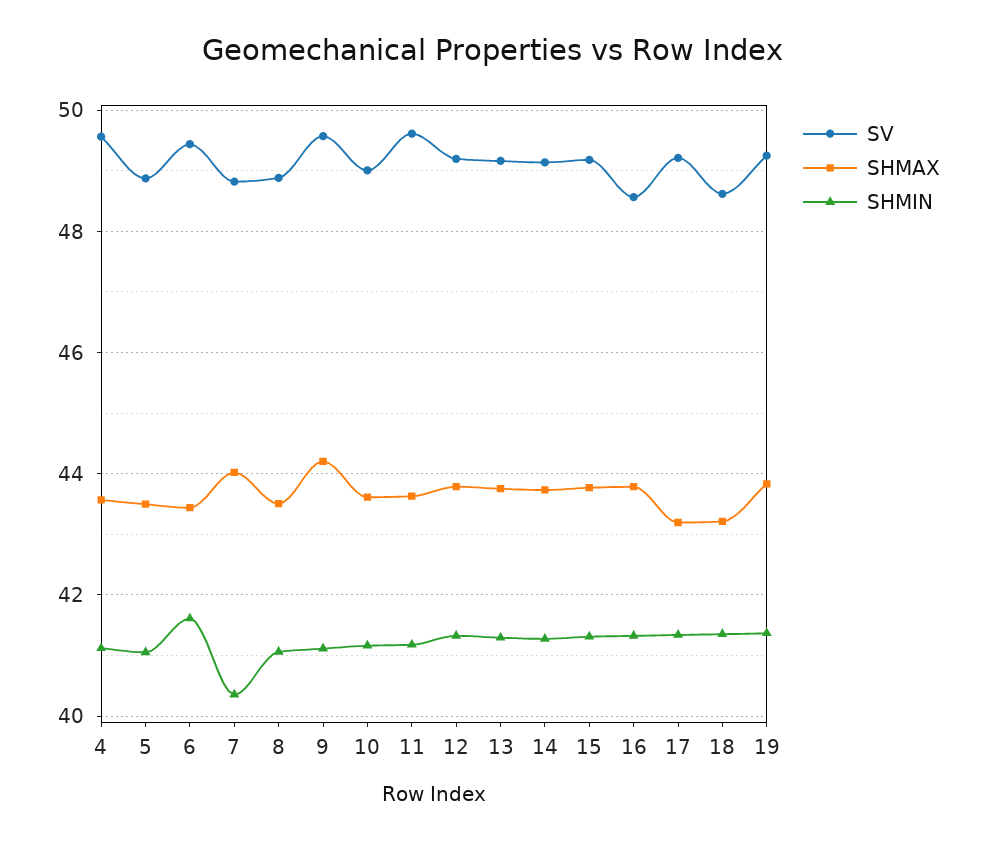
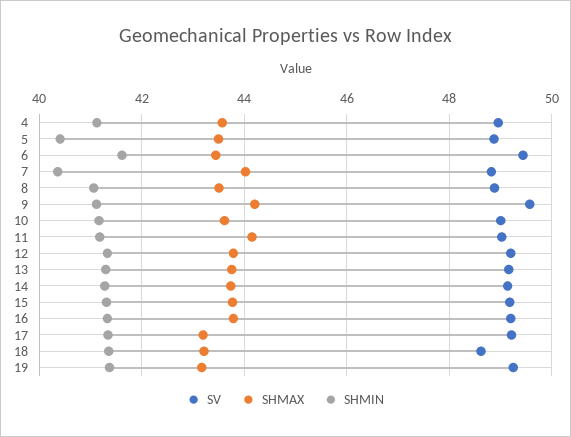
  {
    "SV": {
-     "4": 49.6,
+     "4": 49,
      "5": 48.8,
      "6": 49.4,
      "7": 48.8,
      "8": 48.8,
      "9": 49.6,
      "10": 49,
-     "11": 49.6,
+     "11": 49,
      "12": 49.2,
      "13": 49.2,
      "14": 49.2,
      "15": 49.2,
-     "16": 48.6,
+     "16": 49.2,
      "17": 49.2,
      "18": 48.6,
      "19": 49.2
    },
    "SHMAX": {
      "4": 43.6,
      "5": 43.4,
      "6": 43.4,
      "7": 44,
      "8": 43.6,
      "9": 44.2,
      "10": 43.6,
-     "11": 43.6,
+     "11": 44.2,
      "12": 43.8,
      "13": 43.8,
      "14": 43.8,
      "15": 43.8,
      "16": 43.8,
      "17": 43.2,
      "18": 43.2,
-     "19": 43.8
+     "19": 43.2
    },
    "SHMIN": {
      "4": 41.2,
-     "5": 41,
+     "5": 40.4,
      "6": 41.6,
      "7": 40.4,
      "8": 41,
      "9": 41.2,
      "10": 41.2,
      "11": 41.2,
      "12": 41.4,
      "13": 41.2,
      "14": 41.2,
      "15": 41.4,
      "16": 41.4,
      "17": 41.4,
      "18": 41.4,
      "19": 41.4
    }
  }

